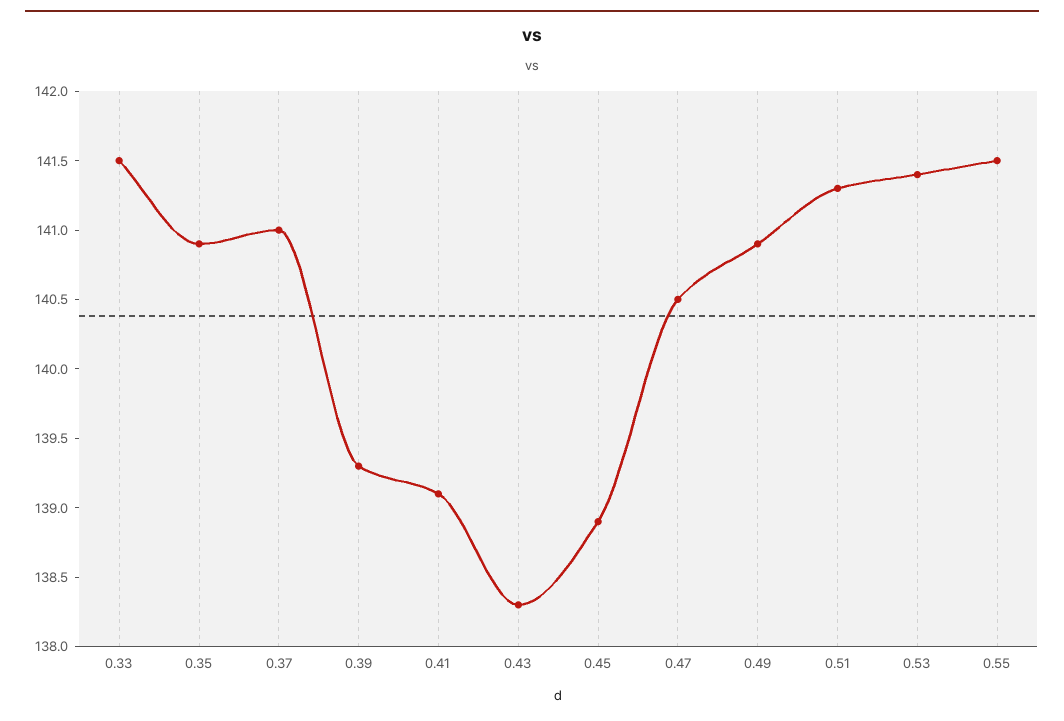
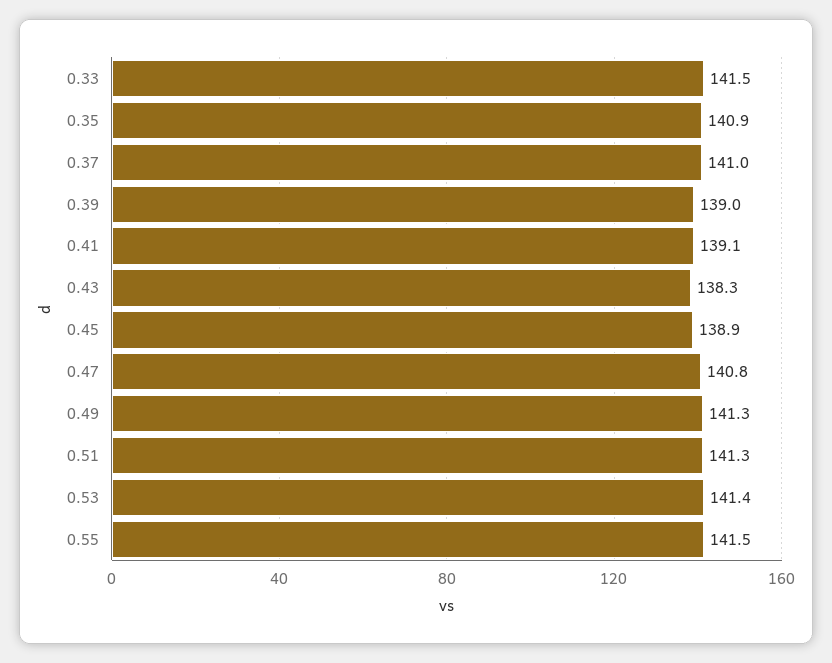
  {
    "0.33": 141.5,
    "0.35": 140.9,
    "0.37": 141,
-   "0.39": 139.3,
+   "0.39": 139,
    "0.41": 139.1,
    "0.43": 138.3,
    "0.45": 138.9,
-   "0.47": 140.5,
+   "0.47": 140.8,
-   "0.49": 140.9,
+   "0.49": 141.3,
    "0.51": 141.3,
    "0.53": 141.4,
    "0.55": 141.5
  }

